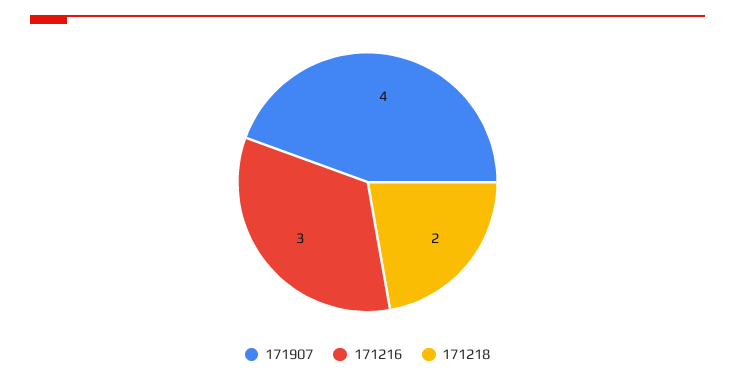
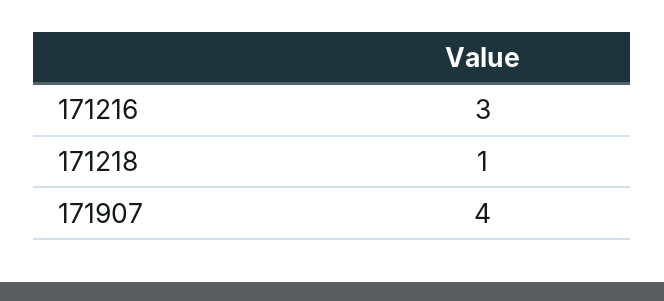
  {
    "171907": 4,
    "171216": 3,
-   "171218": 2
+   "171218": 1
  }

